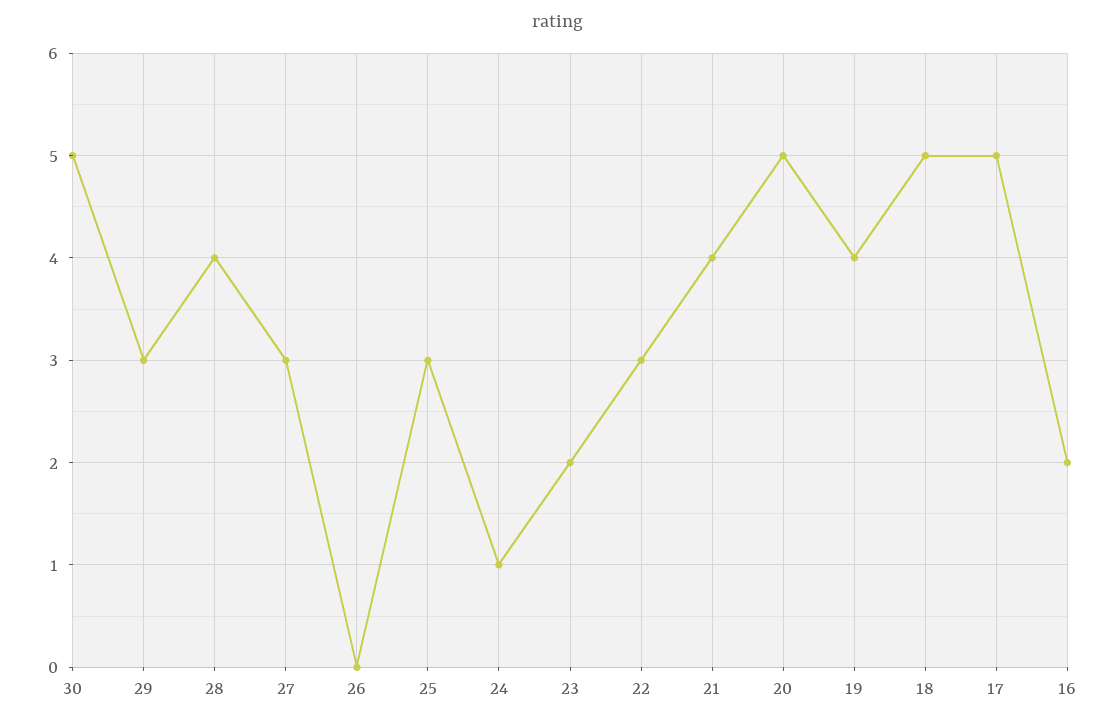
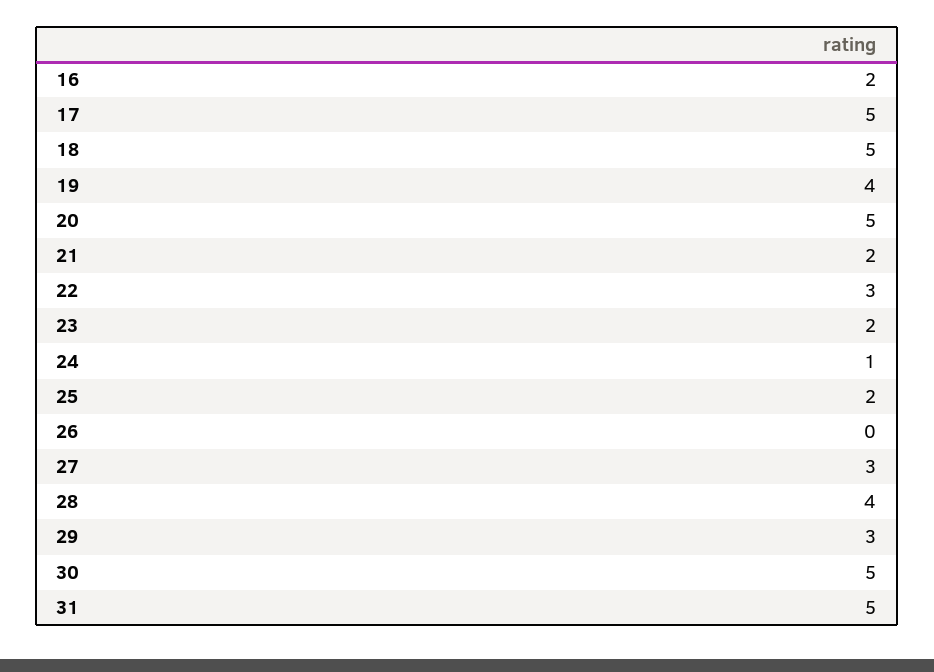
  {
    "30": 5,
    "29": 3,
    "28": 4,
    "27": 3,
    "26": 0,
-   "25": 3,
+   "25": 2,
    "24": 1,
    "23": 2,
    "22": 3,
-   "21": 4,
+   "21": 2,
    "20": 5,
    "19": 4,
    "18": 5,
    "17": 5,
-   "16": 2
+   "16": 2,
+   "31": 5
  }

